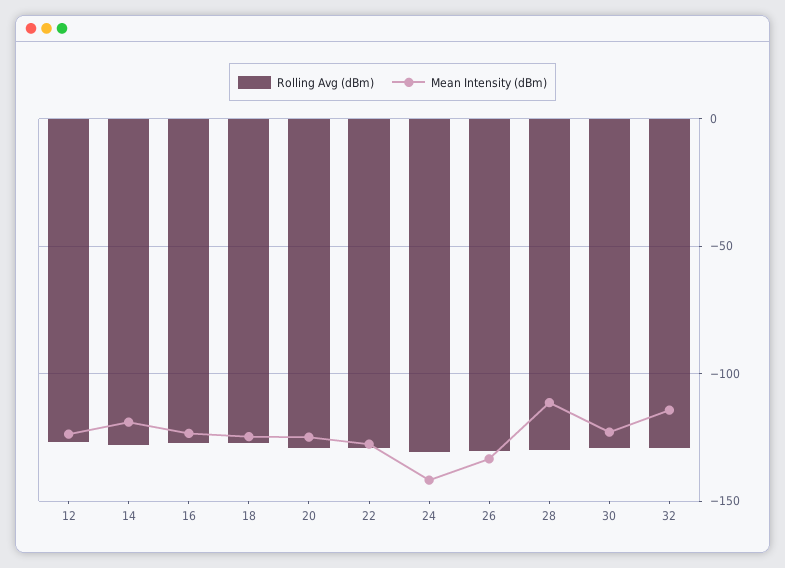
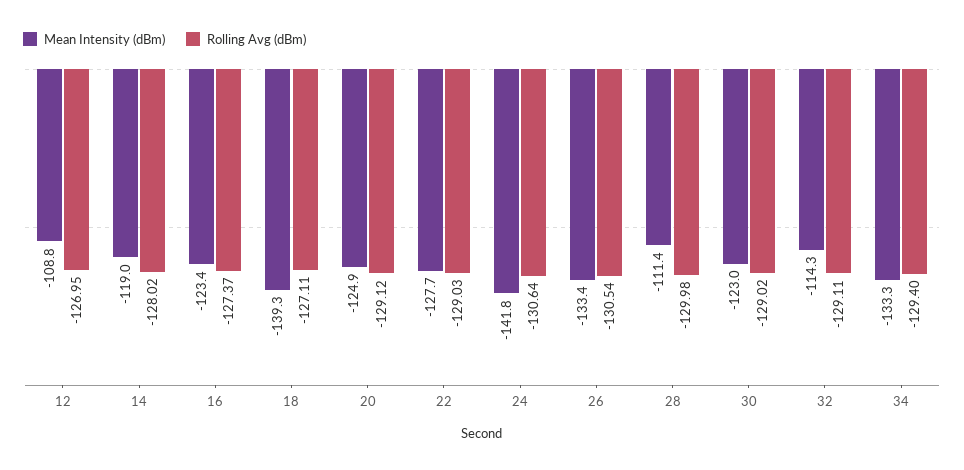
  {
    "Rolling Avg (dBm)": {
      "12": -126.95,
      "14": -128.02,
      "16": -127.37,
      "18": -127.11,
      "20": -129.12,
      "22": -129.03,
      "24": -130.64,
      "26": -130.54,
      "28": -129.98,
      "30": -129.02,
-     "32": -129.11
+     "32": -129.11,
+     "34": -129.4
    },
    "Mean Intensity (dBm)": {
-     "12": -125,
+     "12": -108.8,
      "14": -119,
      "16": -123.4,
-     "18": -125,
+     "18": -139.3,
      "20": -124.9,
      "22": -127.7,
      "24": -141.8,
      "26": -133.4,
      "28": -111.4,
      "30": -123,
-     "32": -114.3
+     "32": -114.3,
+     "34": -133.3
    }
  }

